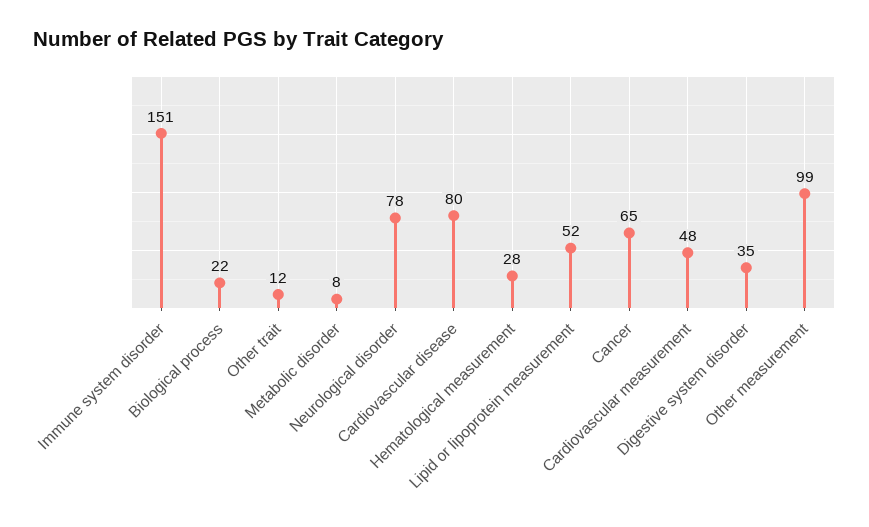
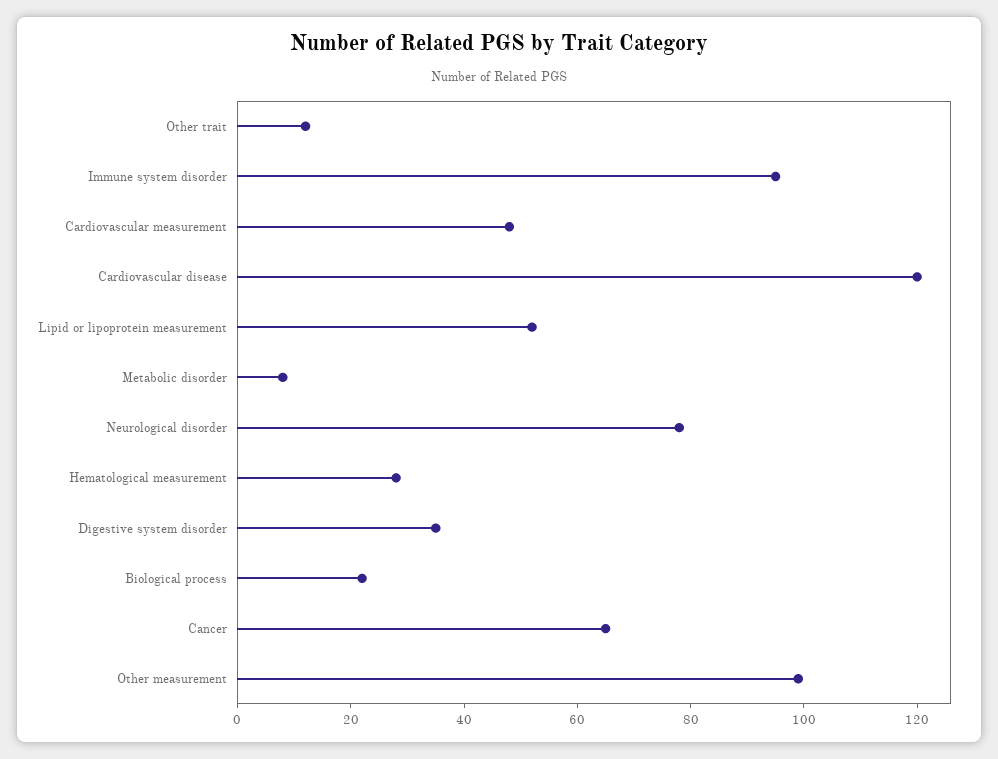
  {
-   "Immune system disorder": 151,
+   "Immune system disorder": 95,
    "Biological process": 22,
    "Other trait": 12,
    "Metabolic disorder": 8,
    "Neurological disorder": 78,
-   "Cardiovascular disease": 80,
+   "Cardiovascular disease": 120,
    "Hematological measurement": 28,
    "Lipid or lipoprotein measurement": 52,
    "Cancer": 65,
    "Cardiovascular measurement": 48,
    "Digestive system disorder": 35,
    "Other measurement": 99
  }

